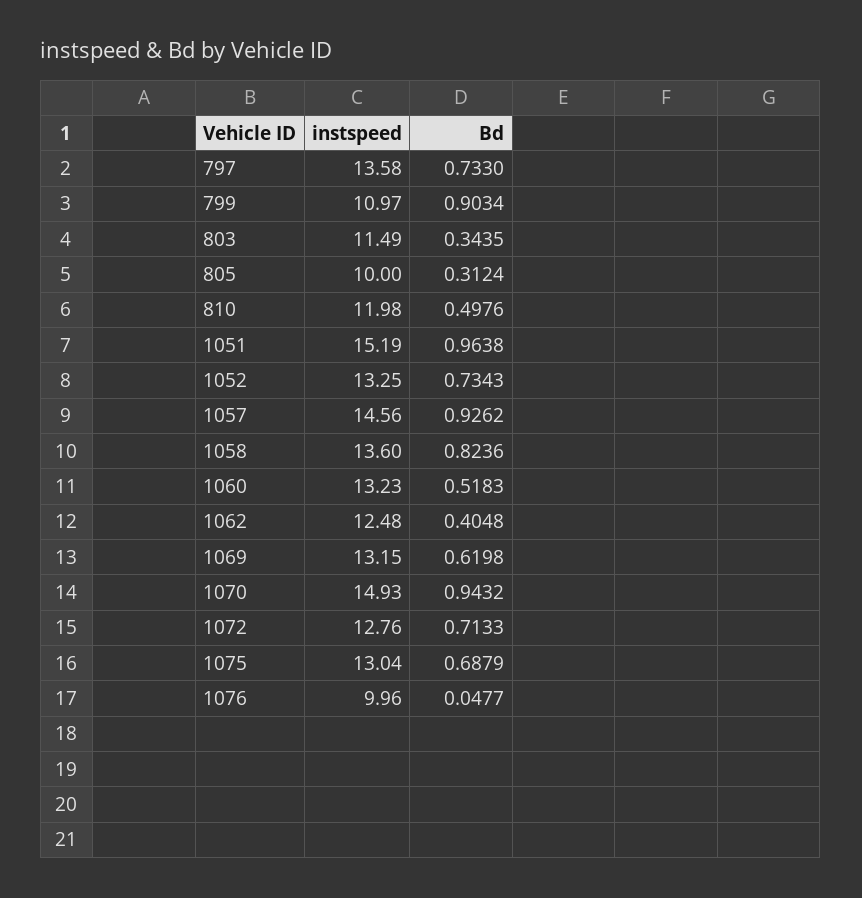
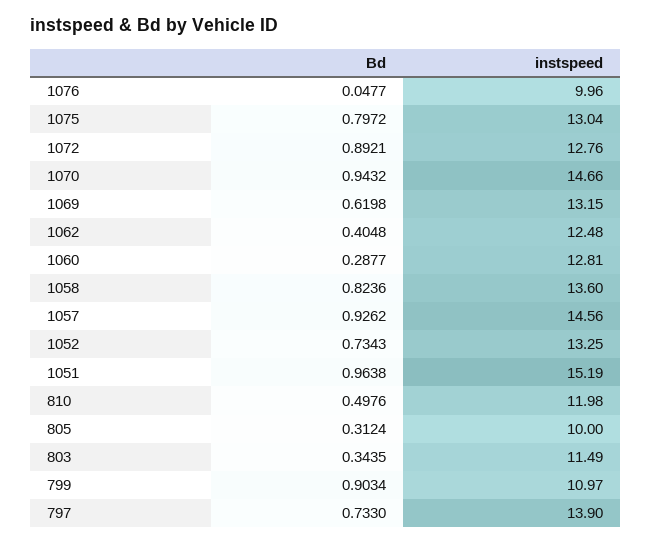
  {
    "instspeed": {
-     "797": 13.58,
+     "797": 13.9,
      "799": 10.97,
      "803": 11.49,
      "805": 10,
      "810": 11.98,
      "1051": 15.19,
      "1052": 13.25,
      "1057": 14.56,
      "1058": 13.6,
-     "1060": 13.23,
+     "1060": 12.81,
      "1062": 12.48,
      "1069": 13.15,
-     "1070": 14.93,
+     "1070": 14.66,
      "1072": 12.76,
      "1075": 13.04,
      "1076": 9.96
    },
    "Bd": {
      "797": 0.733,
      "799": 0.9034,
      "803": 0.3435,
      "805": 0.3124,
      "810": 0.4976,
      "1051": 0.9638,
      "1052": 0.7343,
      "1057": 0.9262,
      "1058": 0.8236,
-     "1060": 0.5183,
+     "1060": 0.2877,
      "1062": 0.4048,
      "1069": 0.6198,
      "1070": 0.9432,
-     "1072": 0.7133,
+     "1072": 0.8921,
-     "1075": 0.6879,
+     "1075": 0.7972,
      "1076": 0.0477
    }
  }

